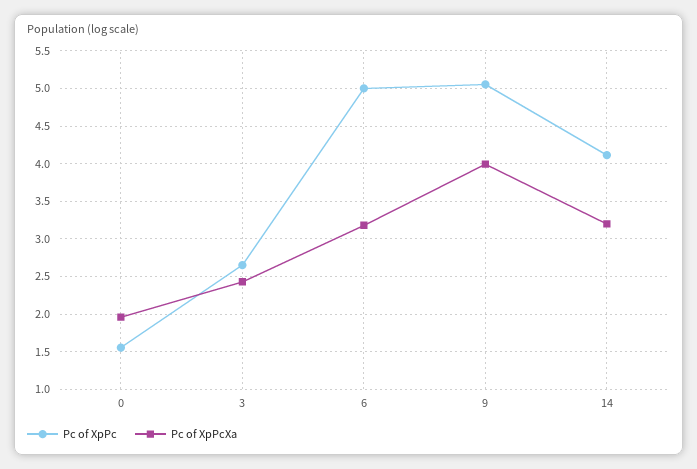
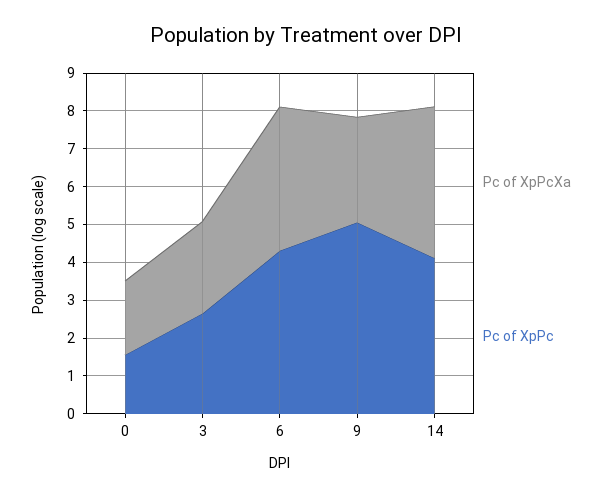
  {
    "Pc of XpPc": {
      "0": 1.6,
      "3": 2.7,
-     "6": 5,
+     "6": 4.25,
      "9": 5.1,
      "14": 4.1
    },
    "Pc of XpPcXa": {
      "0": 2,
      "3": 2.4,
-     "6": 3.2,
+     "6": 3.75,
-     "9": 4,
+     "9": 2.75,
-     "14": 3.2
+     "14": 4
    }
  }

